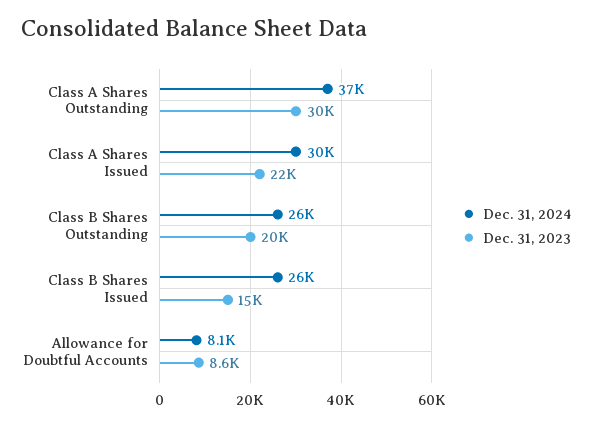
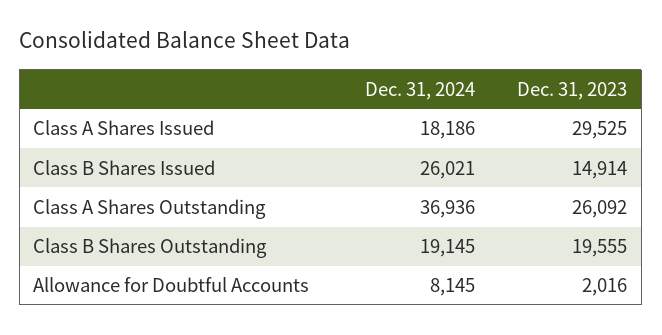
  {
    "Dec. 31, 2024": {
      "Class A Shares Outstanding": 36936,
-     "Class A Shares Issued": 30000,
+     "Class A Shares Issued": 18186,
-     "Class B Shares Outstanding": 26000,
+     "Class B Shares Outstanding": 19145,
      "Class B Shares Issued": 26021,
      "Allowance for Doubtful Accounts": 8145
    },
    "Dec. 31, 2023": {
-     "Class A Shares Outstanding": 30000,
+     "Class A Shares Outstanding": 26092,
-     "Class A Shares Issued": 22000,
+     "Class A Shares Issued": 29525,
      "Class B Shares Outstanding": 19555,
      "Class B Shares Issued": 14914,
-     "Allowance for Doubtful Accounts": 8600
+     "Allowance for Doubtful Accounts": 2016
    }
  }

